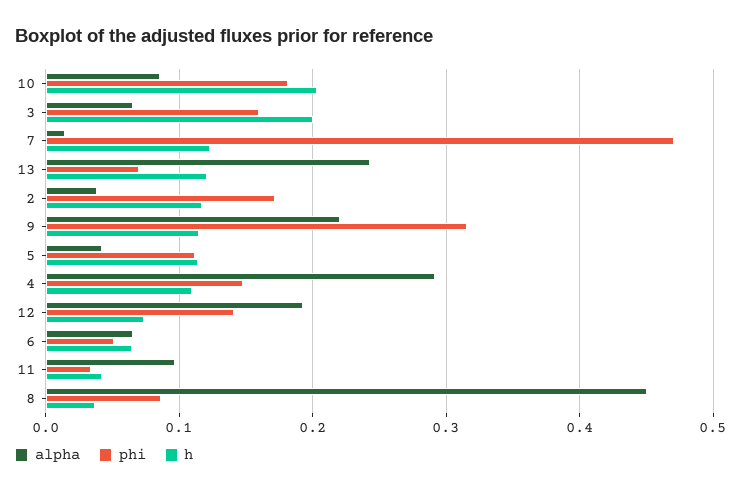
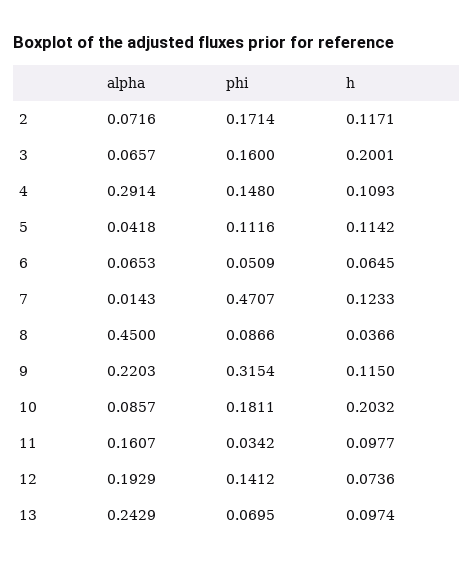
  {
    "alpha": {
      "10": 0.0857,
      "3": 0.0657,
      "7": 0.0143,
      "13": 0.2429,
-     "2": 0.04,
+     "2": 0.0716,
      "9": 0.2203,
      "5": 0.0418,
      "4": 0.2914,
      "12": 0.1929,
      "6": 0.0653,
-     "11": 0.1,
+     "11": 0.1607,
      "8": 0.45
    },
    "phi": {
      "10": 0.1811,
      "3": 0.16,
      "7": 0.4707,
      "13": 0.0695,
      "2": 0.1714,
      "9": 0.3154,
      "5": 0.1116,
      "4": 0.148,
      "12": 0.1412,
      "6": 0.0509,
      "11": 0.0342,
      "8": 0.0866
    },
    "h": {
      "10": 0.2032,
      "3": 0.2001,
      "7": 0.1233,
-     "13": 0.12,
+     "13": 0.0974,
      "2": 0.1171,
      "9": 0.115,
      "5": 0.1142,
      "4": 0.1093,
      "12": 0.0736,
      "6": 0.0645,
-     "11": 0.04,
+     "11": 0.0977,
      "8": 0.0366
    }
  }

